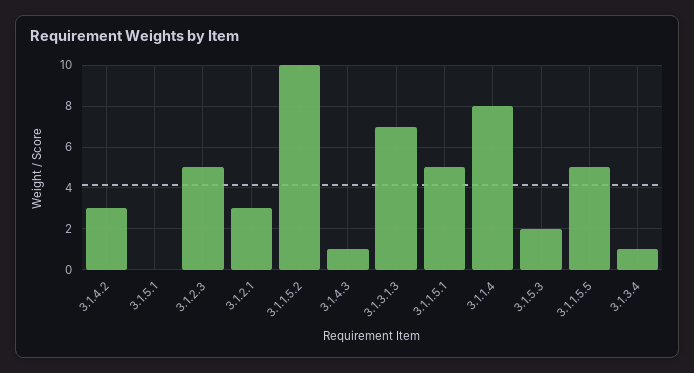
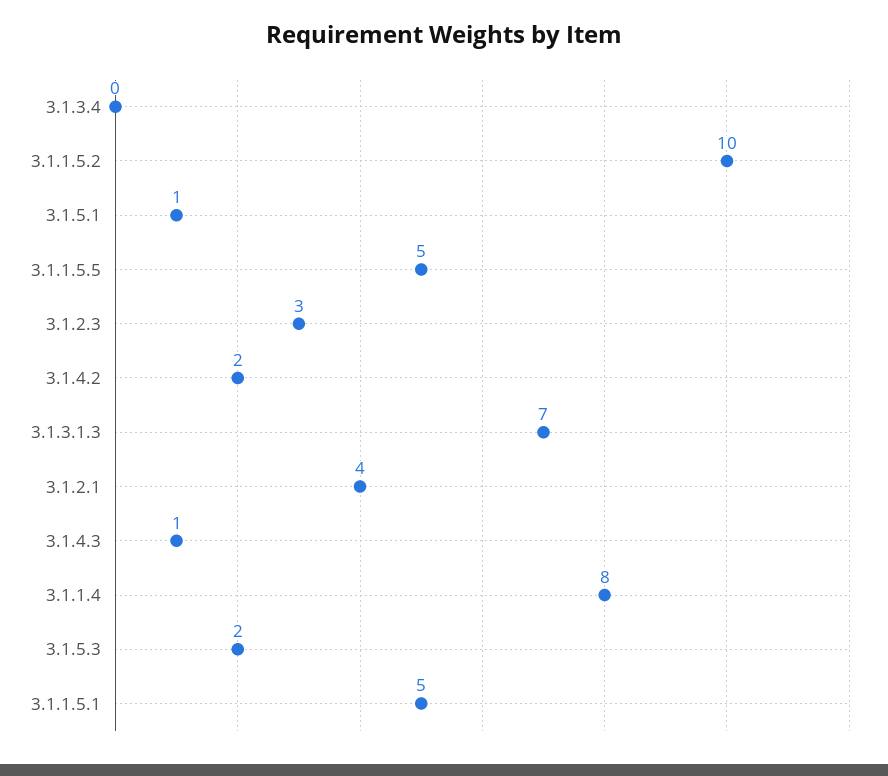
  {
-   "3.1.4.2": 3,
+   "3.1.4.2": 2,
-   "3.1.5.1": 0,
+   "3.1.5.1": 1,
-   "3.1.2.3": 5,
+   "3.1.2.3": 3,
-   "3.1.2.1": 3,
+   "3.1.2.1": 4,
    "3.1.1.5.2": 10,
    "3.1.4.3": 1,
    "3.1.3.1.3": 7,
    "3.1.1.5.1": 5,
    "3.1.1.4": 8,
    "3.1.5.3": 2,
    "3.1.1.5.5": 5,
-   "3.1.3.4": 1
+   "3.1.3.4": 0
  }

